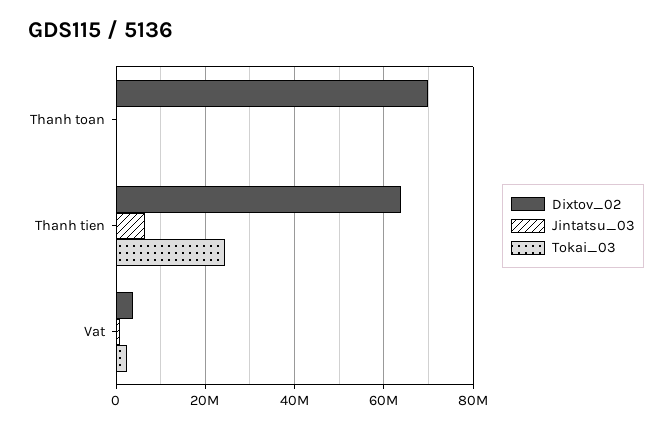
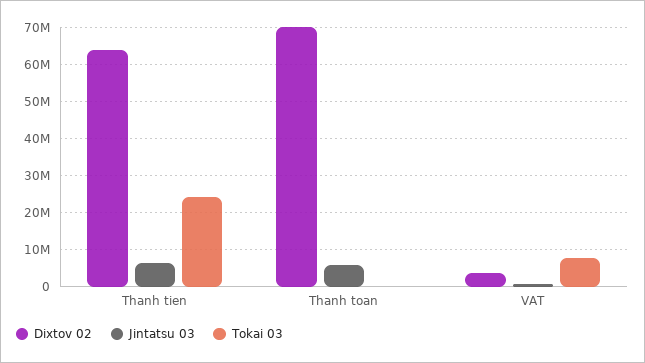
  {
    "Dixtov_02": {
      "Thanh toan": 70000000,
      "Thanh tien": 64000000,
      "Vat": 4000000
    },
    "Jintatsu_03": {
-     "Thanh toan": 0,
+     "Thanh toan": 6000000,
      "Thanh tien": 6000000,
      "Vat": 0
    },
    "Tokai_03": {
      "Thanh toan": 0,
      "Thanh tien": 24000000,
-     "Vat": 2000000
+     "Vat": 8000000
    }
  }

